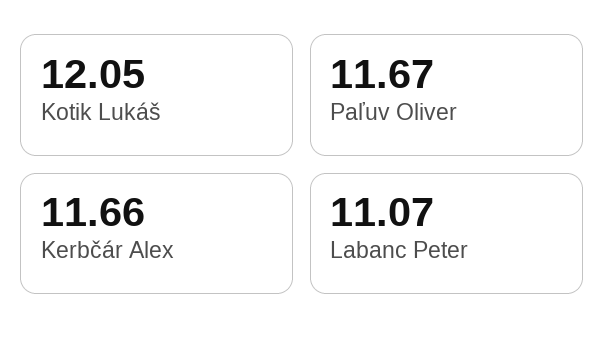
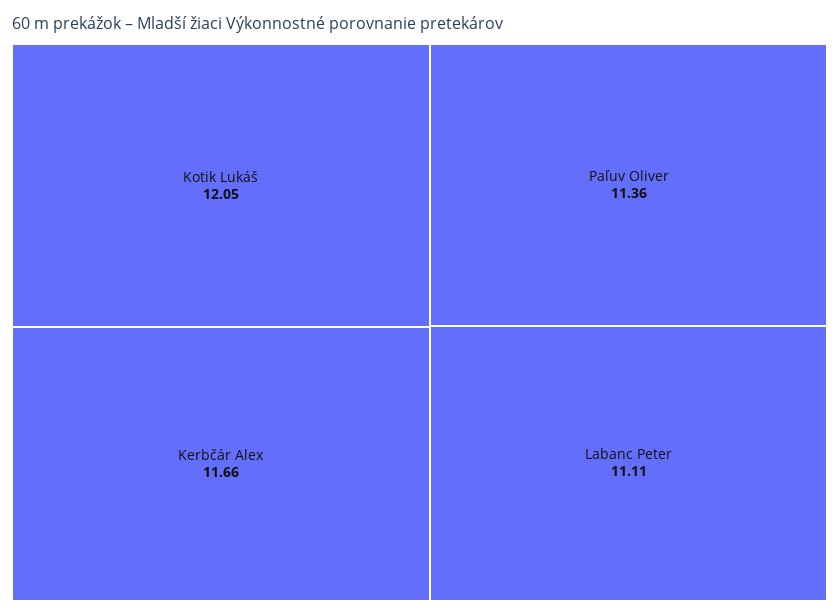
  {
    "Kotik Lukáš": 12.05,
-   "Paľuv Oliver": 11.67,
+   "Paľuv Oliver": 11.36,
    "Kerbčár Alex": 11.66,
-   "Labanc Peter": 11.07
+   "Labanc Peter": 11.11
  }

